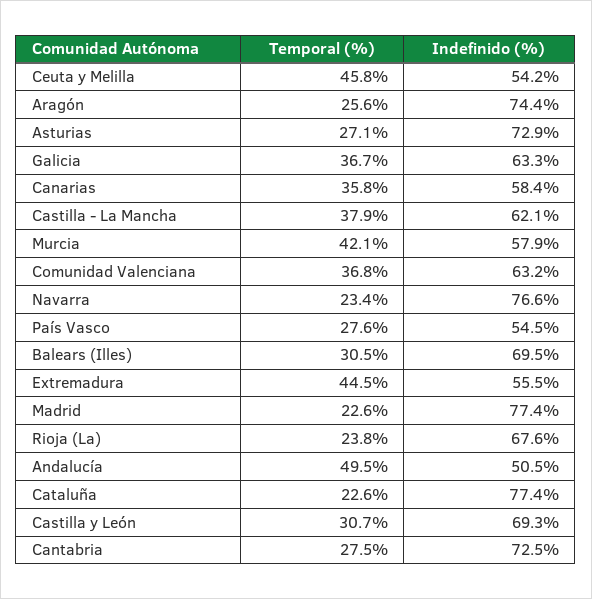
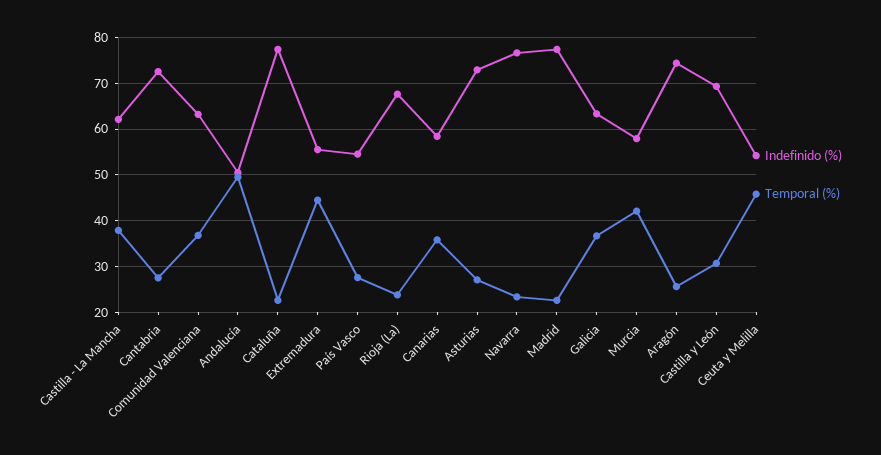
  {
    "Temporal (%)": {
      "Ceuta y Melilla": 45.8,
      "Aragón": 25.6,
      "Asturias": 27.1,
      "Galicia": 36.7,
      "Canarias": 35.8,
      "Castilla - La Mancha": 37.9,
      "Murcia": 42.1,
      "Comunidad Valenciana": 36.8,
      "Navarra": 23.4,
      "País Vasco": 27.6,
-     "Balears (Illes)": 30.5,
      "Extremadura": 44.5,
      "Madrid": 22.6,
      "Rioja (La)": 23.8,
      "Andalucía": 49.5,
      "Cataluña": 22.6,
      "Castilla y León": 30.7,
      "Cantabria": 27.5
    },
    "Indefinido (%)": {
      "Ceuta y Melilla": 54.2,
      "Aragón": 74.4,
      "Asturias": 72.9,
      "Galicia": 63.3,
      "Canarias": 58.4,
      "Castilla - La Mancha": 62.1,
      "Murcia": 57.9,
      "Comunidad Valenciana": 63.2,
      "Navarra": 76.6,
      "País Vasco": 54.5,
-     "Balears (Illes)": 69.5,
      "Extremadura": 55.5,
      "Madrid": 77.4,
      "Rioja (La)": 67.6,
      "Andalucía": 50.5,
      "Cataluña": 77.4,
      "Castilla y León": 69.3,
      "Cantabria": 72.5
    }
  }

